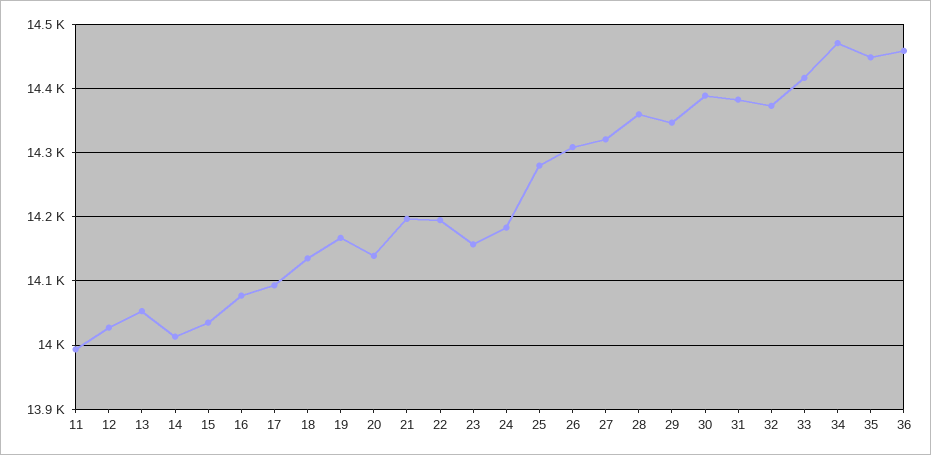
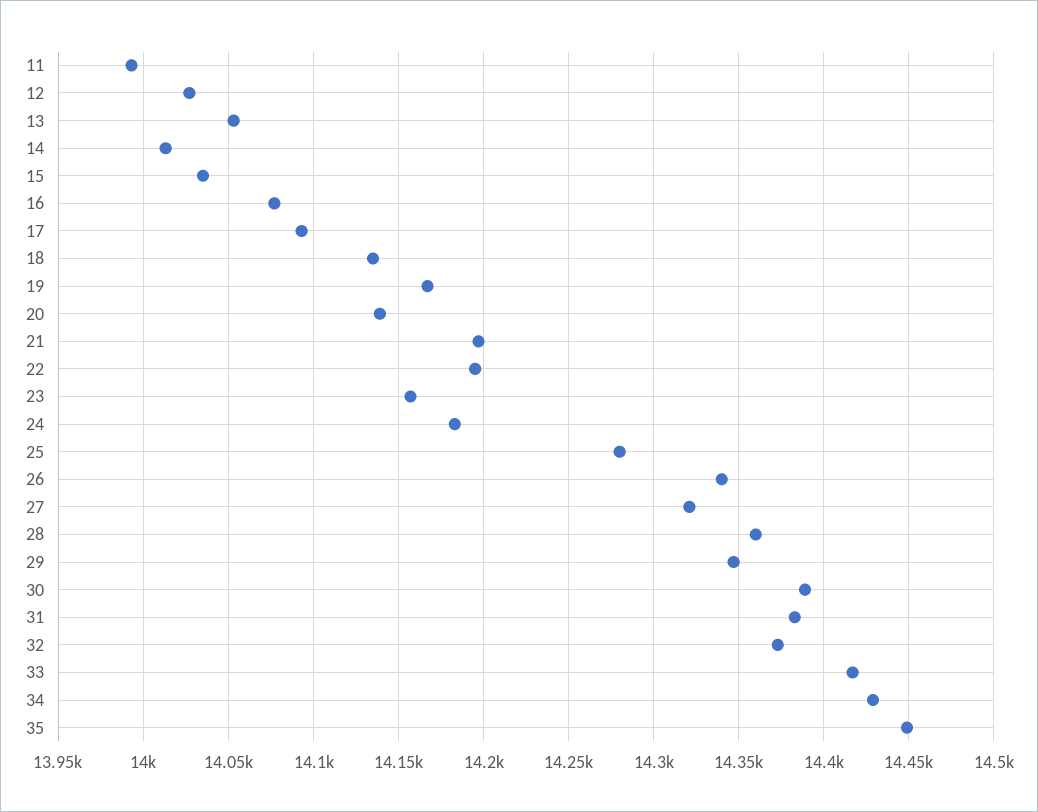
  {
    "11": 13995,
    "12": 14025,
    "13": 14055,
    "14": 14015,
    "15": 14035,
    "16": 14075,
    "17": 14095,
    "18": 14135,
    "19": 14165,
    "20": 14140,
    "21": 14195,
    "22": 14195,
    "23": 14155,
    "24": 14185,
    "25": 14280,
-   "26": 14310,
+   "26": 14340,
    "27": 14320,
    "28": 14360,
    "29": 14345,
    "30": 14390,
    "31": 14385,
    "32": 14375,
    "33": 14415,
-   "34": 14470,
+   "34": 14430,
-   "35": 14450,
+   "35": 14450
-   "36": 14460
  }

